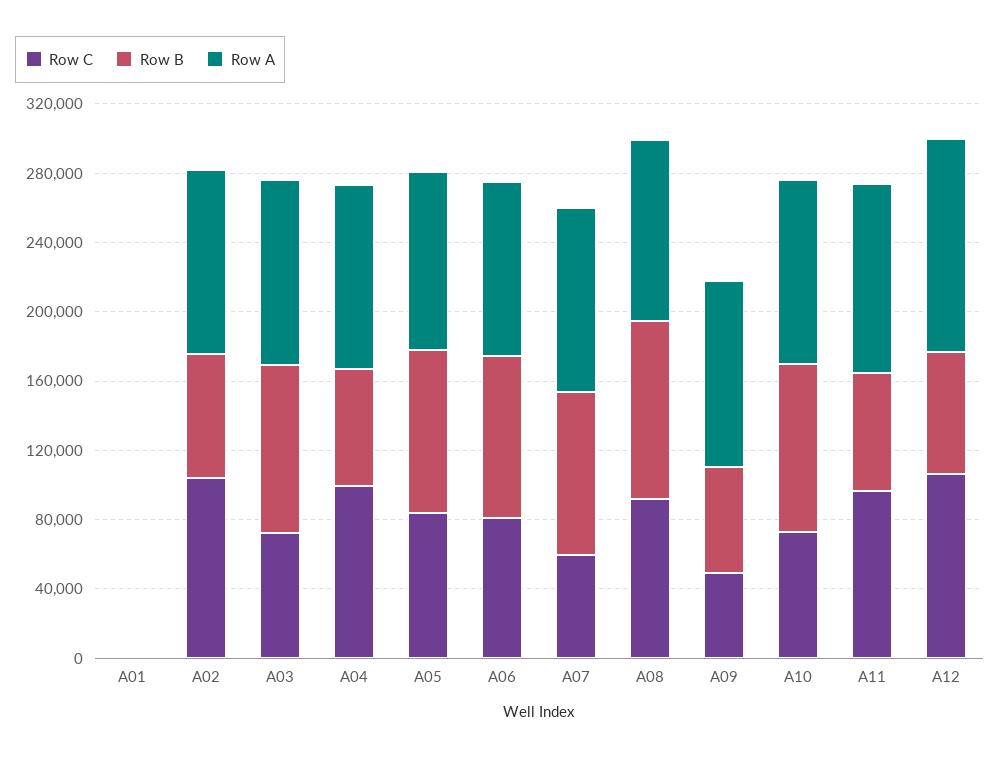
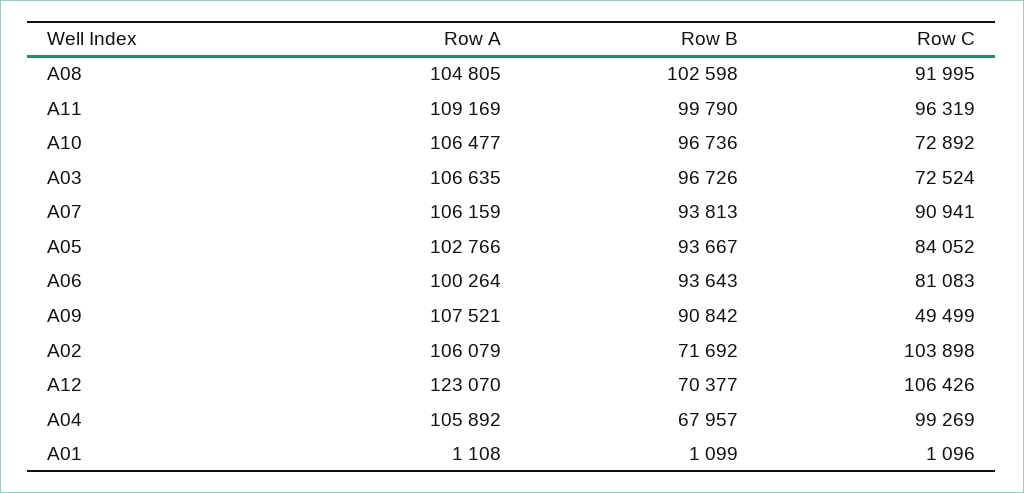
  {
    "Row C": {
      "A01": 1096,
      "A02": 103898,
      "A03": 72524,
      "A04": 99269,
      "A05": 84052,
      "A06": 81083,
-     "A07": 60000,
+     "A07": 90941,
      "A08": 91995,
      "A09": 49499,
      "A10": 72892,
      "A11": 96319,
      "A12": 106426
    },
    "Row B": {
      "A01": 1099,
      "A02": 71692,
      "A03": 96726,
      "A04": 67957,
      "A05": 93667,
      "A06": 93643,
      "A07": 93813,
      "A08": 102598,
-     "A09": 60000,
+     "A09": 90842,
      "A10": 96736,
-     "A11": 70000,
+     "A11": 99790,
      "A12": 70377
    },
    "Row A": {
      "A01": 1108,
      "A02": 106079,
      "A03": 106635,
      "A04": 105892,
      "A05": 102766,
      "A06": 100264,
      "A07": 106159,
      "A08": 104805,
      "A09": 107521,
      "A10": 106477,
      "A11": 109169,
      "A12": 123070
    }
  }

